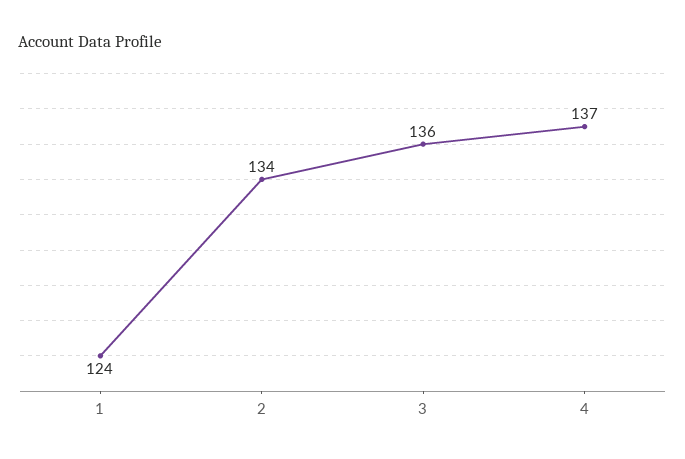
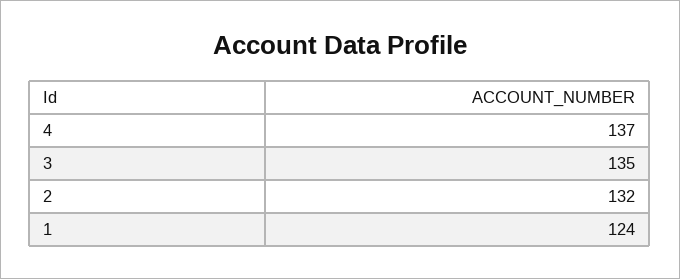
  {
    "1": 124,
-   "2": 134,
+   "2": 132,
-   "3": 136,
+   "3": 135,
    "4": 137
  }

